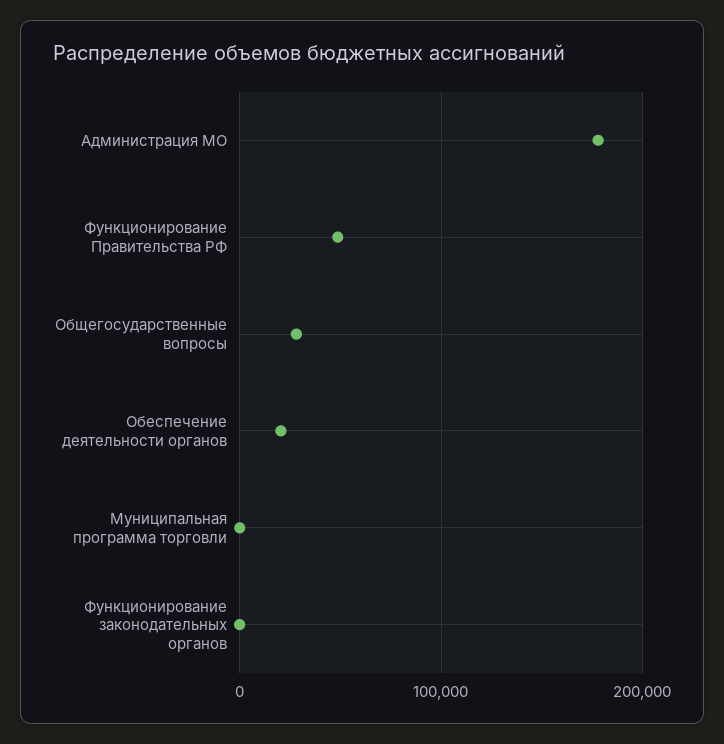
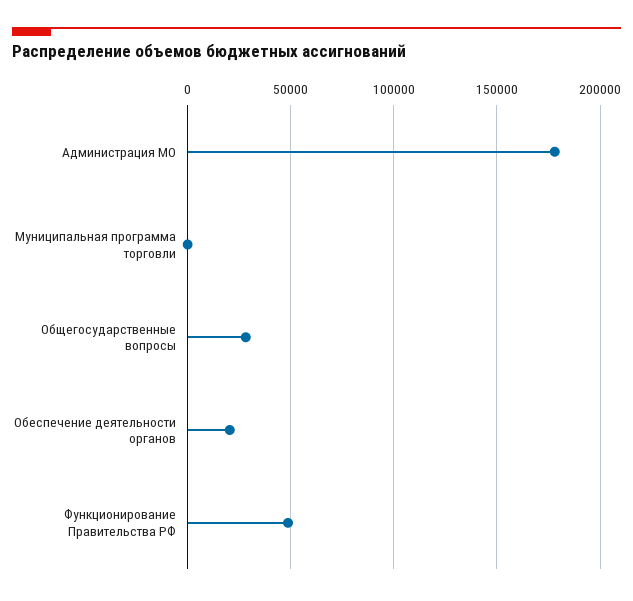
  {
    "Администрация МО": 180000,
    "Функционирование Правительства РФ": 50000,
    "Общегосударственные вопросы": 30000,
    "Обеспечение деятельности органов": 20000,
-   "Муниципальная программа торговли": 0,
+   "Муниципальная программа торговли": 0
-   "Функционирование законодательных органов": 0
  }

